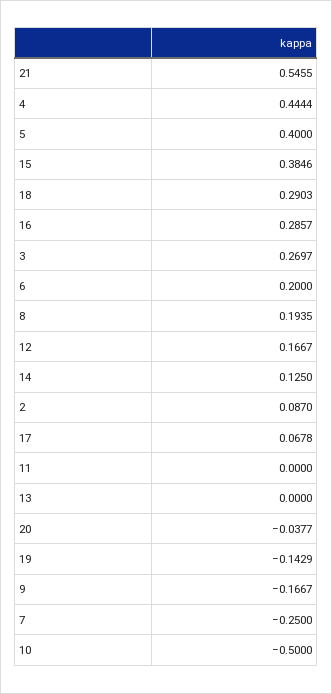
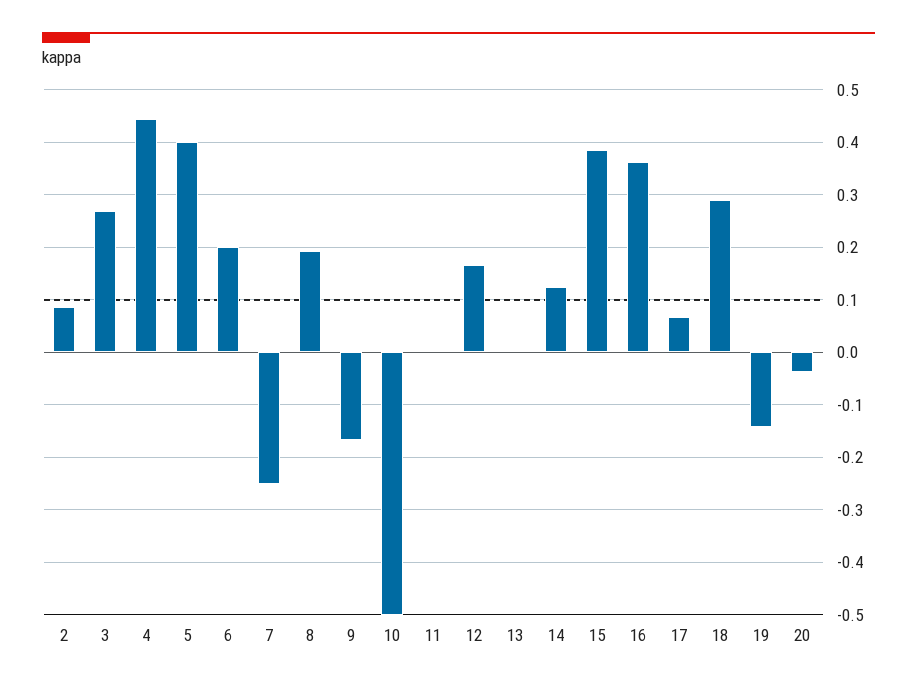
  {
-   "21": 0.5455,
    "4": 0.4444,
    "5": 0.4,
    "15": 0.3846,
    "18": 0.2903,
-   "16": 0.2857,
+   "16": 0.36,
    "3": 0.2697,
    "6": 0.2,
    "8": 0.1935,
    "12": 0.1667,
    "14": 0.125,
    "2": 0.087,
    "17": 0.0678,
    "11": 0,
    "13": 0,
    "20": -0.0377,
    "19": -0.1429,
    "9": -0.1667,
    "7": -0.25,
    "10": -0.5
  }

